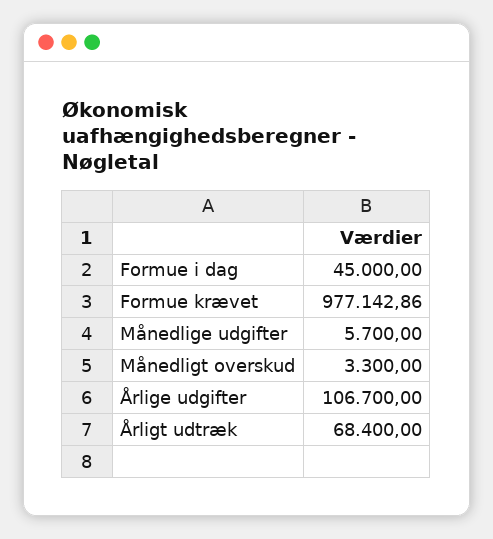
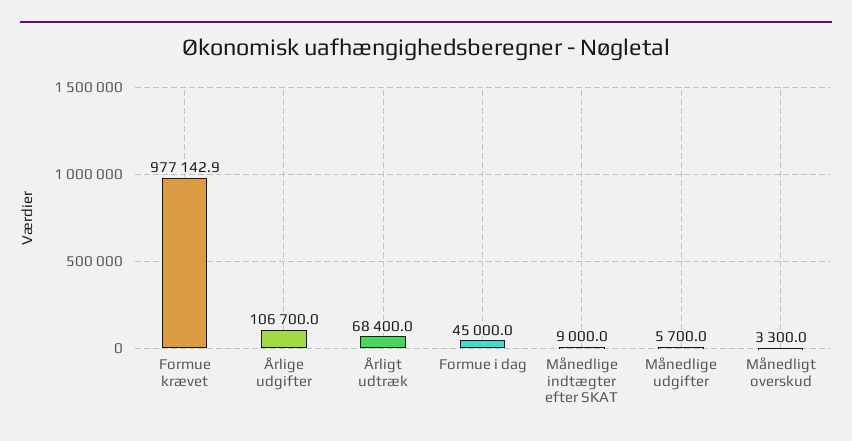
  {
    "Formue i dag": 45000,
    "Formue krævet": 977142.86,
    "Månedlige udgifter": 5700,
    "Månedligt overskud": 3300,
    "Årlige udgifter": 106700,
-   "Årligt udtræk": 68400
+   "Årligt udtræk": 68400,
+   "Månedlige indtægter efter SKAT": 9000
  }

